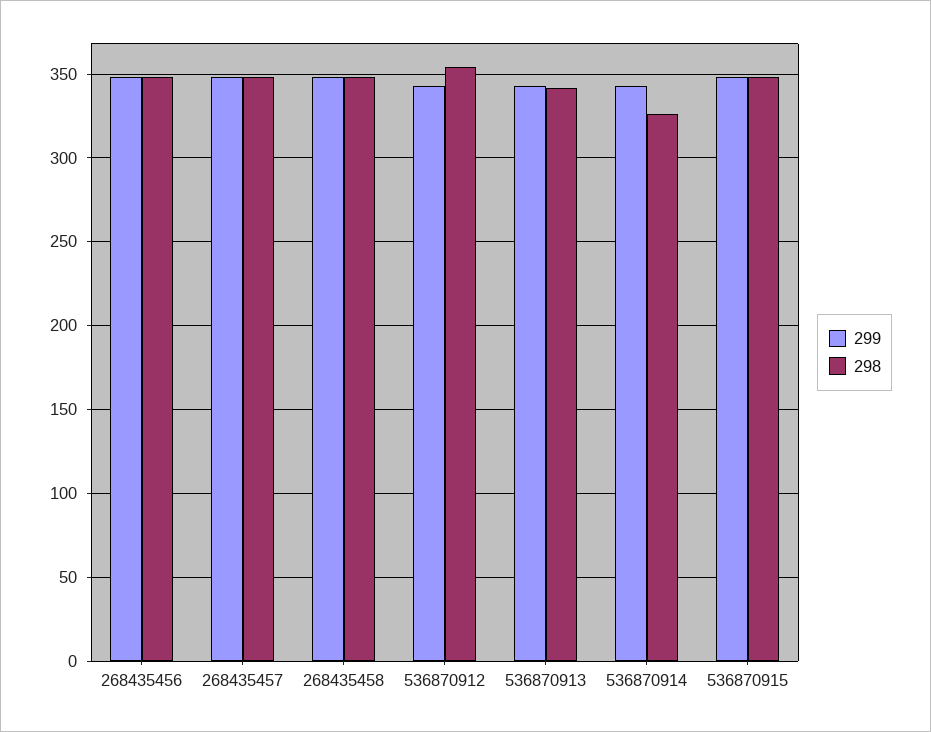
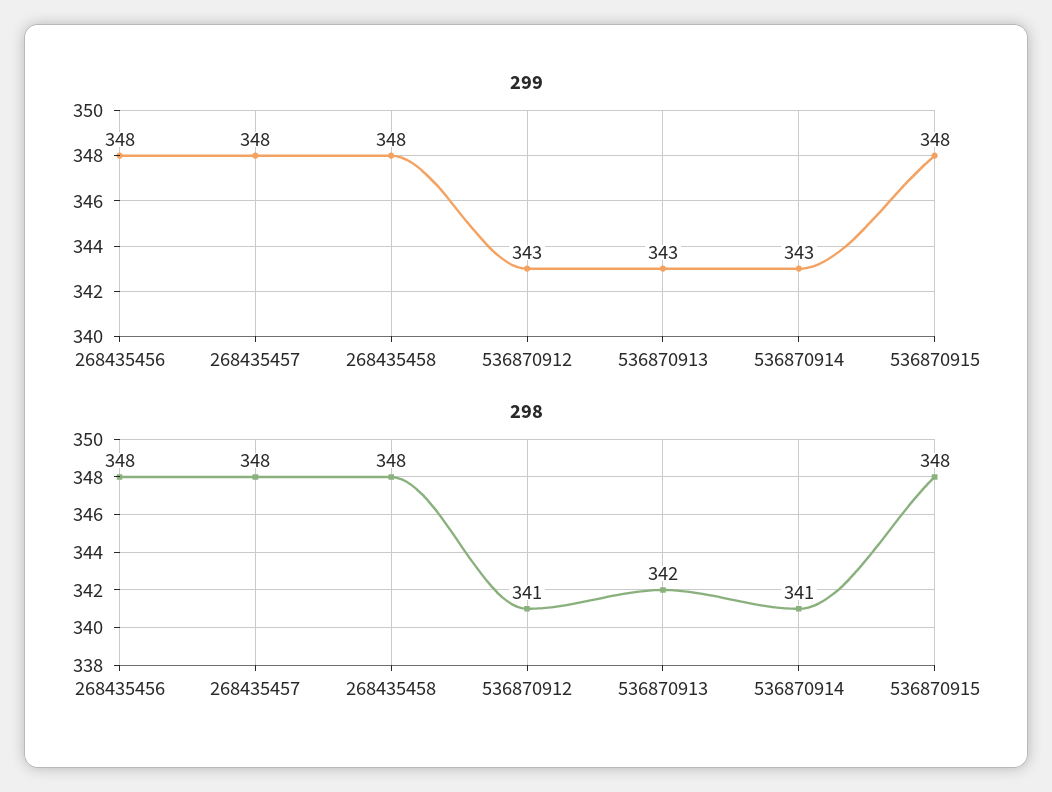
  {
    "299": {
      "268435456": 348,
      "268435457": 348,
      "268435458": 348,
      "536870912": 343,
      "536870913": 343,
      "536870914": 343,
      "536870915": 348
    },
    "298": {
      "268435456": 348,
      "268435457": 348,
      "268435458": 348,
-     "536870912": 355,
+     "536870912": 341,
      "536870913": 342,
-     "536870914": 325,
+     "536870914": 341,
      "536870915": 348
    }
  }

